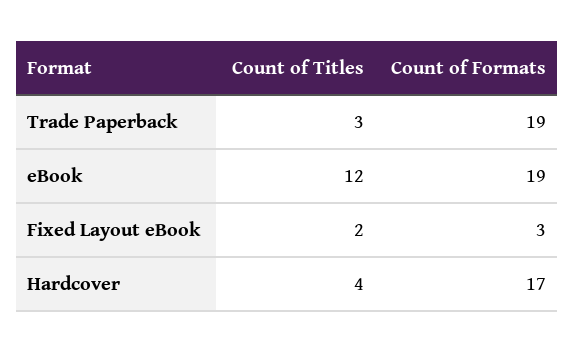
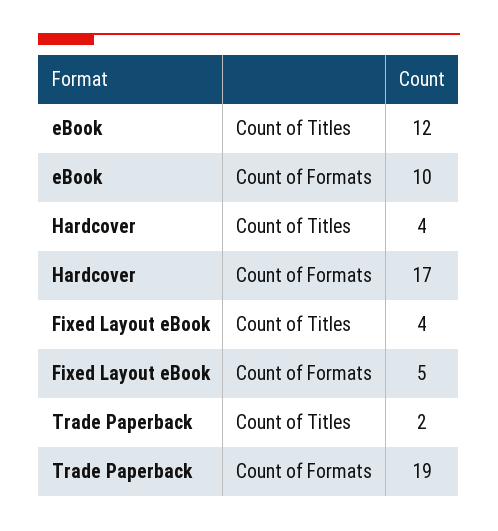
  {
    "Count of Titles": {
-     "Trade Paperback": 3,
+     "Trade Paperback": 2,
      "eBook": 12,
-     "Fixed Layout eBook": 2,
+     "Fixed Layout eBook": 4,
      "Hardcover": 4
    },
    "Count of Formats": {
      "Trade Paperback": 19,
-     "eBook": 19,
+     "eBook": 10,
-     "Fixed Layout eBook": 3,
+     "Fixed Layout eBook": 5,
      "Hardcover": 17
    }
  }

